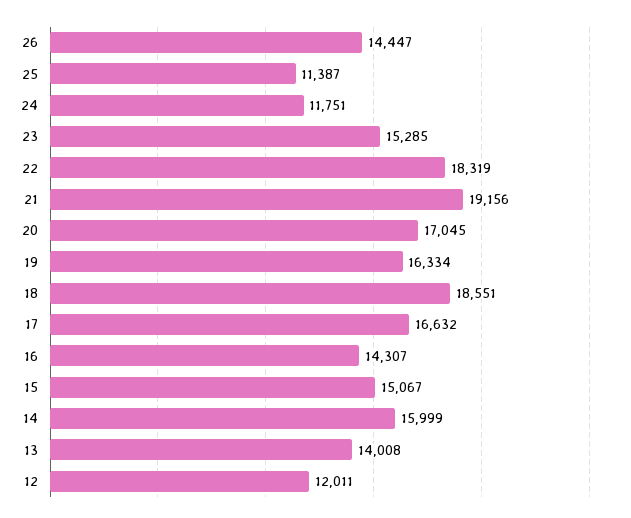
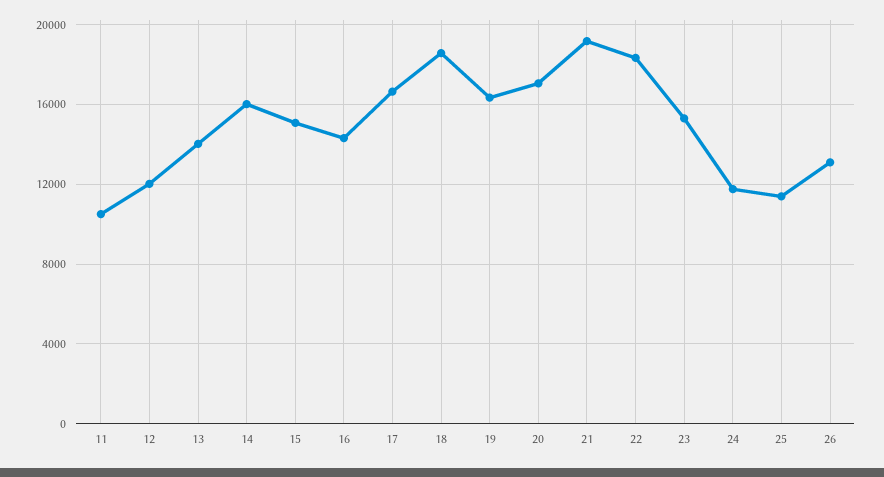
  {
-   "26": 14447,
+   "26": 13000,
    "25": 11387,
    "24": 11751,
    "23": 15285,
    "22": 18319,
    "21": 19156,
    "20": 17045,
    "19": 16334,
    "18": 18551,
    "17": 16632,
    "16": 14307,
    "15": 15067,
    "14": 15999,
    "13": 14008,
-   "12": 12011
+   "12": 12011,
+   "11": 10500
  }

